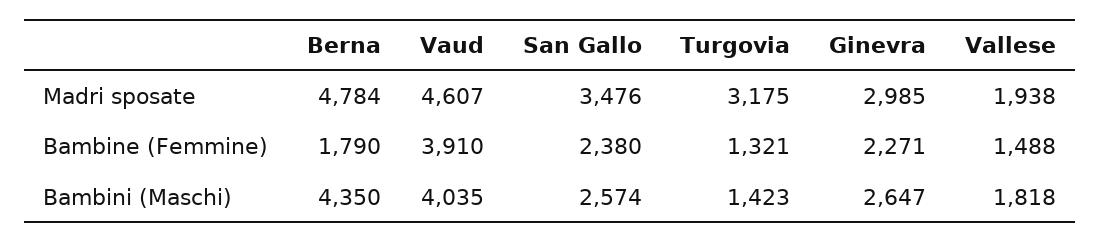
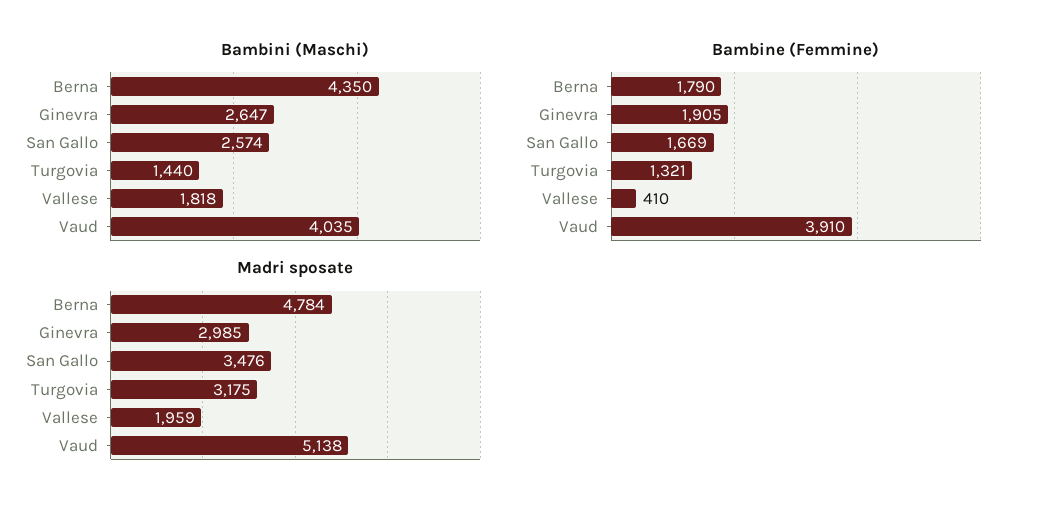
  {
    "Madri sposate": {
      "Berna": 4784,
-     "Vaud": 4607,
+     "Vaud": 5138,
      "San Gallo": 3476,
      "Turgovia": 3175,
      "Ginevra": 2985,
-     "Vallese": 1938
+     "Vallese": 1959
    },
    "Bambine (Femmine)": {
      "Berna": 1790,
      "Vaud": 3910,
-     "San Gallo": 2380,
+     "San Gallo": 1669,
      "Turgovia": 1321,
-     "Ginevra": 2271,
+     "Ginevra": 1905,
-     "Vallese": 1488
+     "Vallese": 410
    },
    "Bambini (Maschi)": {
      "Berna": 4350,
      "Vaud": 4035,
      "San Gallo": 2574,
-     "Turgovia": 1423,
+     "Turgovia": 1440,
      "Ginevra": 2647,
      "Vallese": 1818
    }
  }

